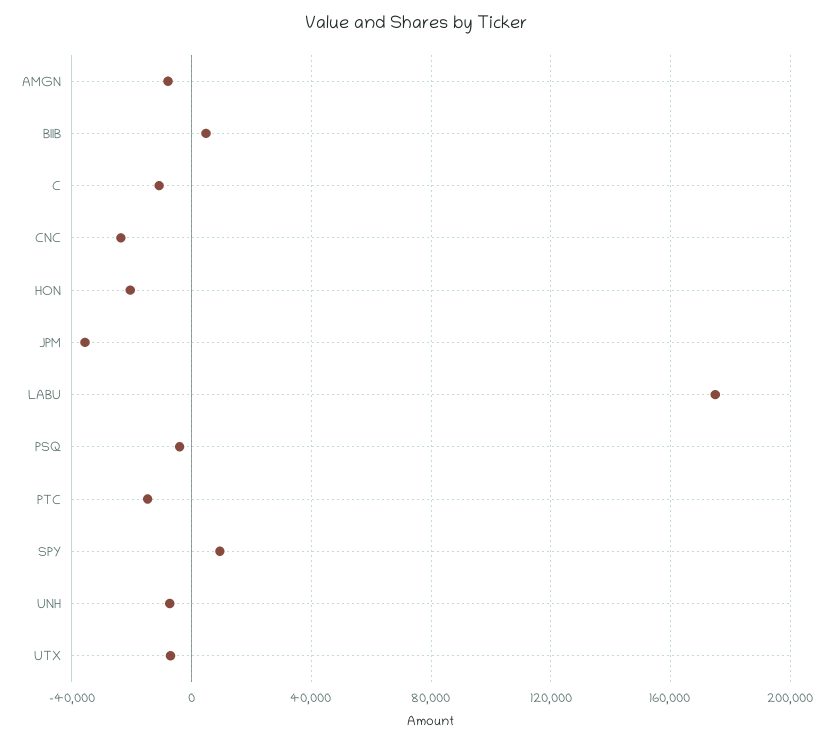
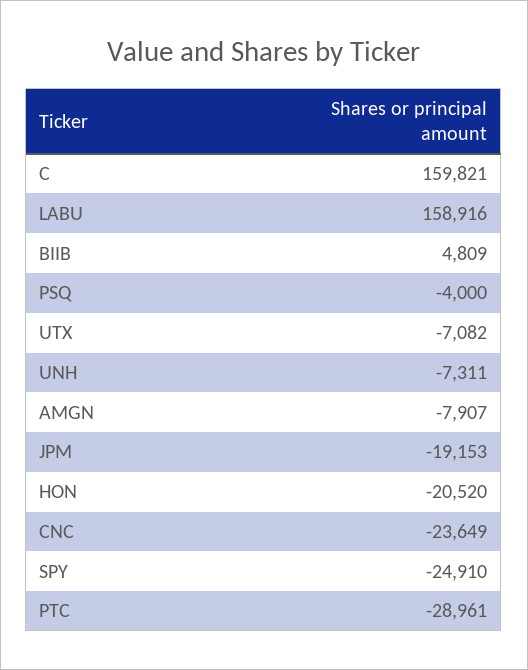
  {
    "AMGN": -7907,
    "BIIB": 4809,
-   "C": -10000,
+   "C": 159821,
    "CNC": -23649,
    "HON": -20520,
-   "JPM": -35000,
+   "JPM": -19153,
-   "LABU": 175000,
+   "LABU": 158916,
    "PSQ": -4000,
-   "PTC": -15000,
+   "PTC": -28961,
-   "SPY": 10000,
+   "SPY": -24910,
    "UNH": -7311,
    "UTX": -7082
  }

